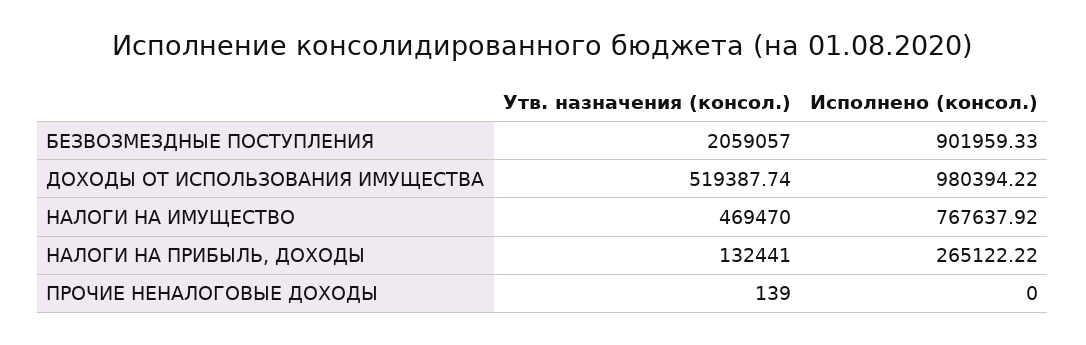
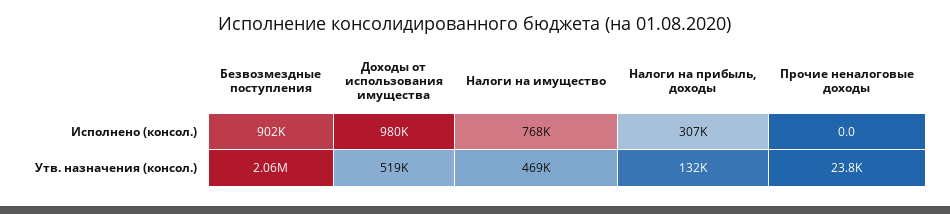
  {
    "Утв. назначения (консол.)": {
      "БЕЗВОЗМЕЗДНЫЕ ПОСТУПЛЕНИЯ": 2059057,
      "ДОХОДЫ ОТ ИСПОЛЬЗОВАНИЯ ИМУЩЕСТВА": 519387.74,
      "НАЛОГИ НА ИМУЩЕСТВО": 469470,
      "НАЛОГИ НА ПРИБЫЛЬ, ДОХОДЫ": 132441,
-     "ПРОЧИЕ НЕНАЛОГОВЫЕ ДОХОДЫ": 139
+     "ПРОЧИЕ НЕНАЛОГОВЫЕ ДОХОДЫ": 23800
    },
    "Исполнено (консол.)": {
      "БЕЗВОЗМЕЗДНЫЕ ПОСТУПЛЕНИЯ": 901959.33,
      "ДОХОДЫ ОТ ИСПОЛЬЗОВАНИЯ ИМУЩЕСТВА": 980394.22,
      "НАЛОГИ НА ИМУЩЕСТВО": 767637.92,
-     "НАЛОГИ НА ПРИБЫЛЬ, ДОХОДЫ": 265122.22,
+     "НАЛОГИ НА ПРИБЫЛЬ, ДОХОДЫ": 307000,
      "ПРОЧИЕ НЕНАЛОГОВЫЕ ДОХОДЫ": 0
    }
  }

